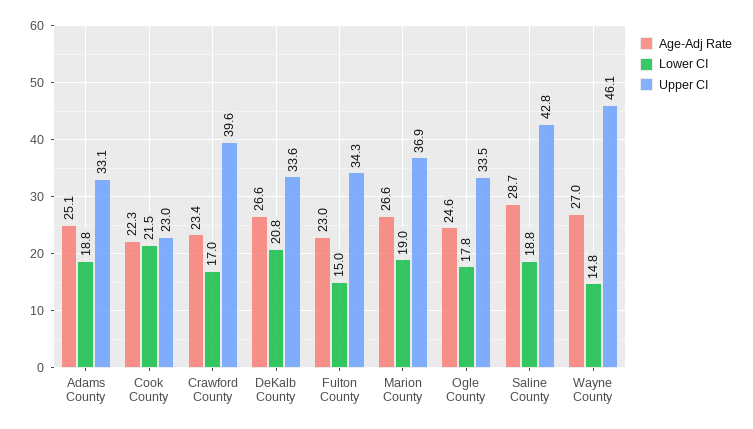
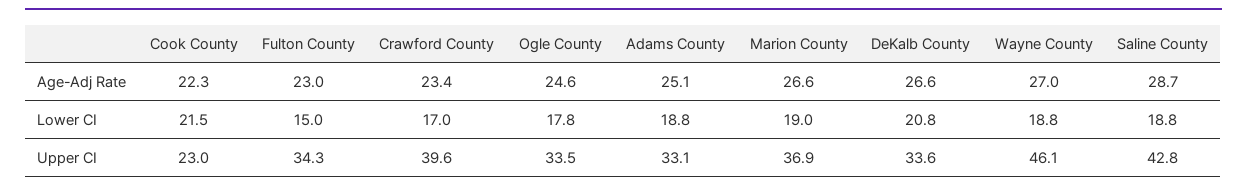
  {
    "Age-Adj Rate": {
      "Adams County": 25.1,
      "Cook County": 22.3,
      "Crawford County": 23.4,
      "DeKalb County": 26.6,
      "Fulton County": 23,
      "Marion County": 26.6,
      "Ogle County": 24.6,
      "Saline County": 28.7,
      "Wayne County": 27
    },
    "Lower CI": {
      "Adams County": 18.8,
      "Cook County": 21.5,
      "Crawford County": 17,
      "DeKalb County": 20.8,
      "Fulton County": 15,
      "Marion County": 19,
      "Ogle County": 17.8,
      "Saline County": 18.8,
-     "Wayne County": 14.8
+     "Wayne County": 18.8
    },
    "Upper CI": {
      "Adams County": 33.1,
      "Cook County": 23,
      "Crawford County": 39.6,
      "DeKalb County": 33.6,
      "Fulton County": 34.3,
      "Marion County": 36.9,
      "Ogle County": 33.5,
      "Saline County": 42.8,
      "Wayne County": 46.1
    }
  }

